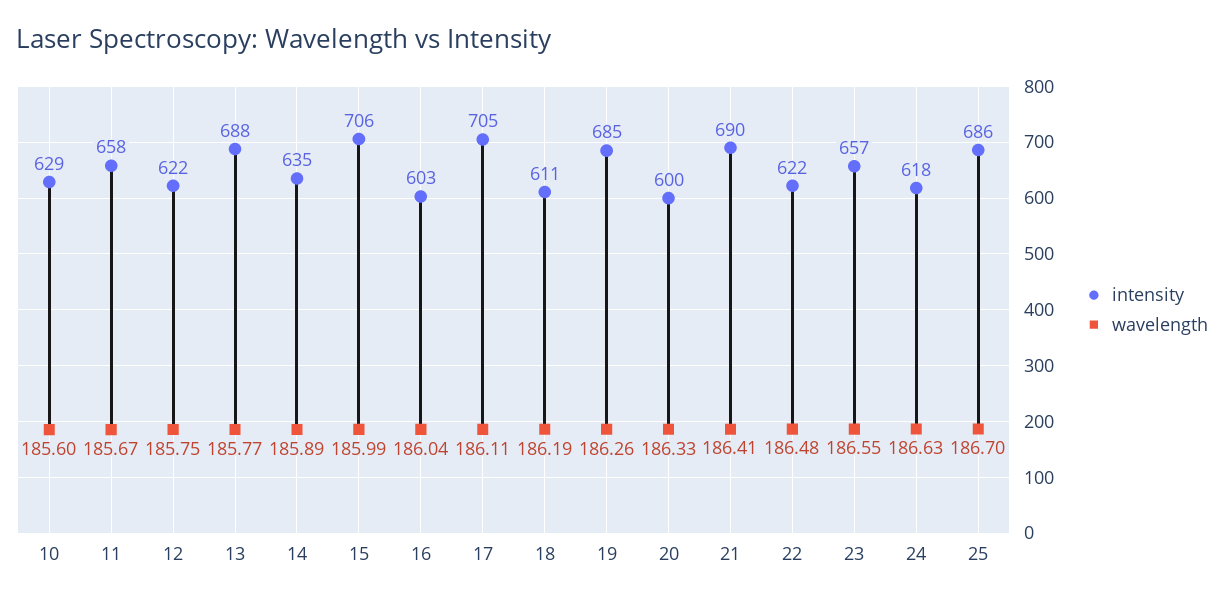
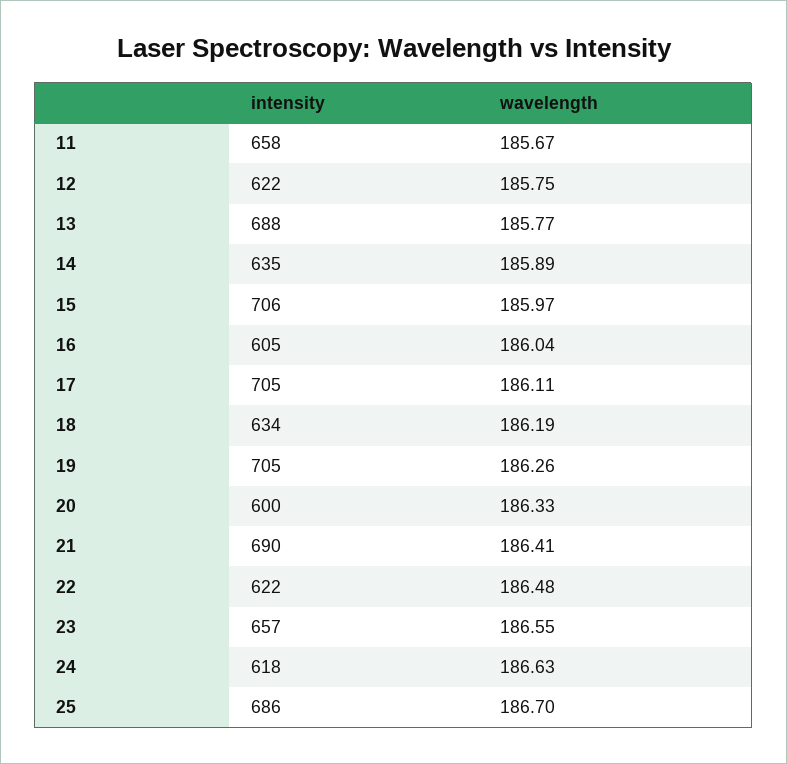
  {
    "intensity": {
-     "10": 629,
      "11": 658,
      "12": 622,
      "13": 688,
      "14": 635,
      "15": 706,
-     "16": 603,
+     "16": 605,
      "17": 705,
-     "18": 611,
+     "18": 634,
-     "19": 685,
+     "19": 705,
      "20": 600,
      "21": 690,
      "22": 622,
      "23": 657,
      "24": 618,
      "25": 686
    },
    "wavelength": {
-     "10": 185.6,
      "11": 185.67,
      "12": 185.75,
      "13": 185.77,
      "14": 185.89,
-     "15": 185.99,
+     "15": 185.97,
      "16": 186.04,
      "17": 186.11,
      "18": 186.19,
      "19": 186.26,
      "20": 186.33,
      "21": 186.41,
      "22": 186.48,
      "23": 186.55,
      "24": 186.63,
      "25": 186.7
    }
  }

